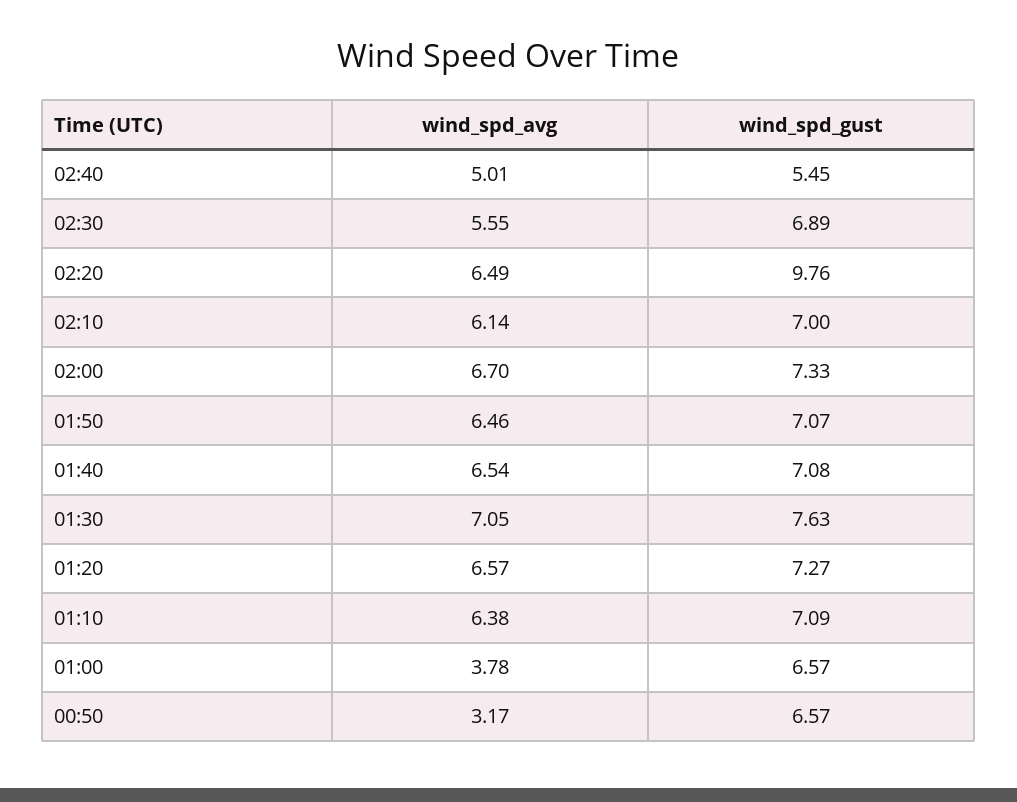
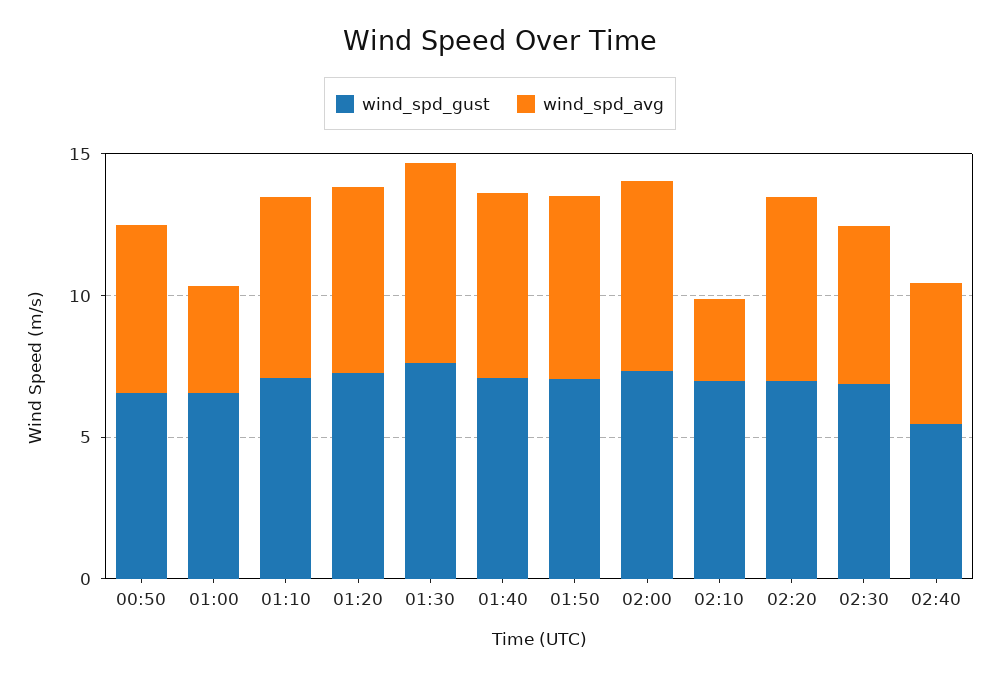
  {
    "wind_spd_avg": {
      "02:40": 5.01,
      "02:30": 5.55,
      "02:20": 6.49,
-     "02:10": 6.14,
+     "02:10": 3,
      "02:00": 6.7,
      "01:50": 6.46,
      "01:40": 6.54,
      "01:30": 7.05,
      "01:20": 6.57,
      "01:10": 6.38,
      "01:00": 3.78,
-     "00:50": 3.17
+     "00:50": 6
    },
    "wind_spd_gust": {
      "02:40": 5.45,
      "02:30": 6.89,
-     "02:20": 9.76,
+     "02:20": 7,
      "02:10": 7,
      "02:00": 7.33,
      "01:50": 7.07,
      "01:40": 7.08,
      "01:30": 7.63,
      "01:20": 7.27,
      "01:10": 7.09,
      "01:00": 6.57,
      "00:50": 6.57
    }
  }

